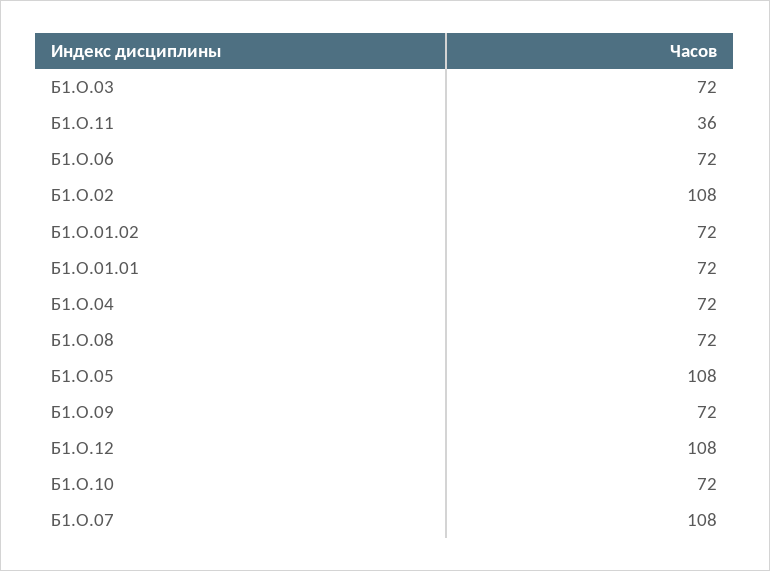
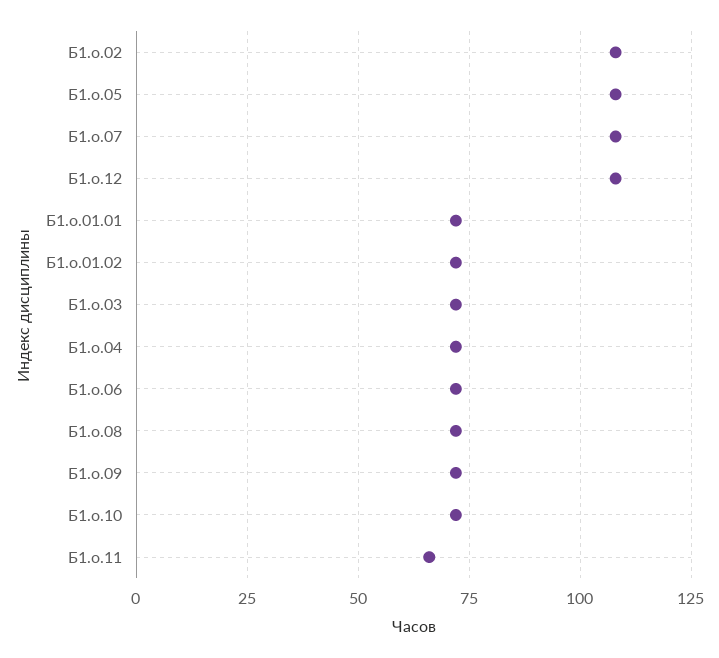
  {
    "Б1.О.03": 72,
-   "Б1.О.11": 36,
+   "Б1.О.11": 65,
    "Б1.О.06": 72,
    "Б1.О.02": 108,
    "Б1.О.01.02": 72,
    "Б1.О.01.01": 72,
    "Б1.О.04": 72,
    "Б1.О.08": 72,
    "Б1.О.05": 108,
    "Б1.О.09": 72,
    "Б1.О.12": 108,
    "Б1.О.10": 72,
    "Б1.О.07": 108
  }

